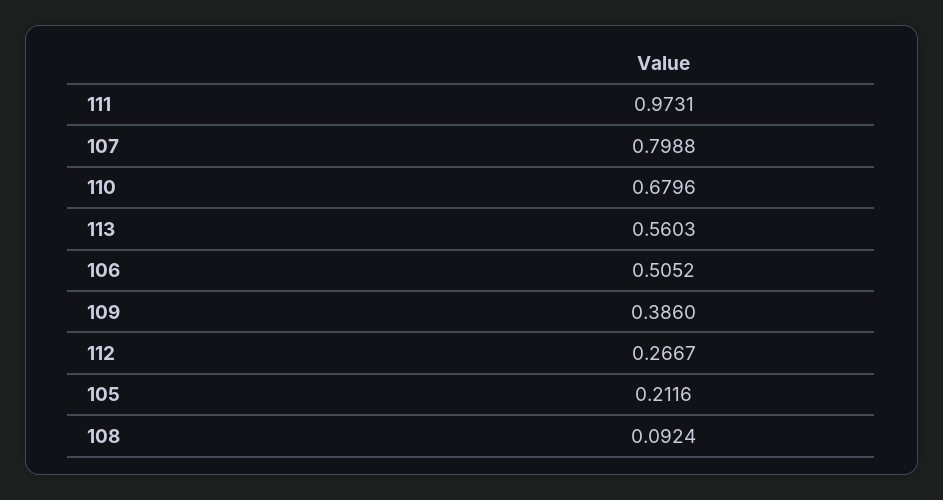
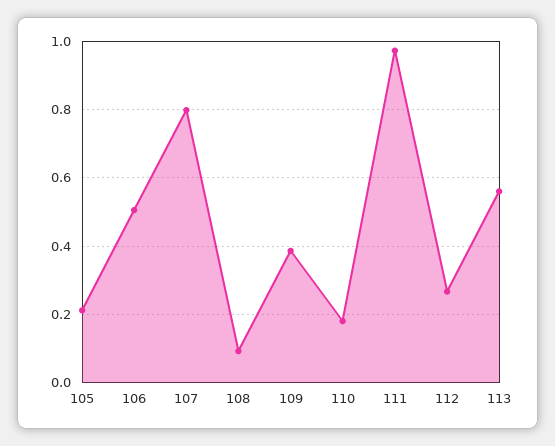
  {
    "111": 0.9731,
    "107": 0.7988,
-   "110": 0.6796,
+   "110": 0.18,
    "113": 0.5603,
    "106": 0.5052,
    "109": 0.386,
    "112": 0.2667,
    "105": 0.2116,
    "108": 0.0924
  }

